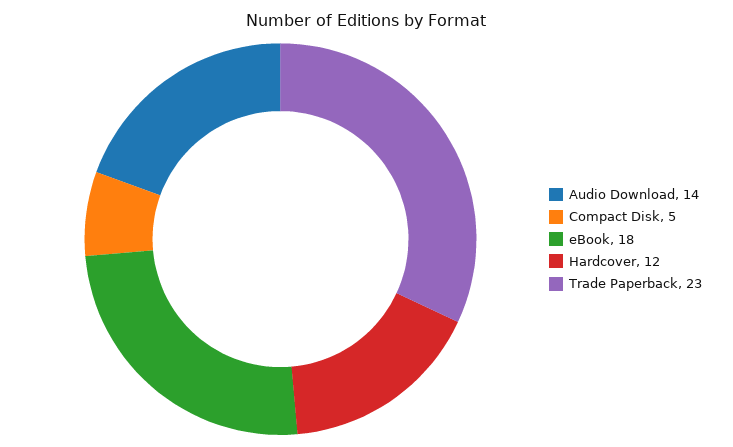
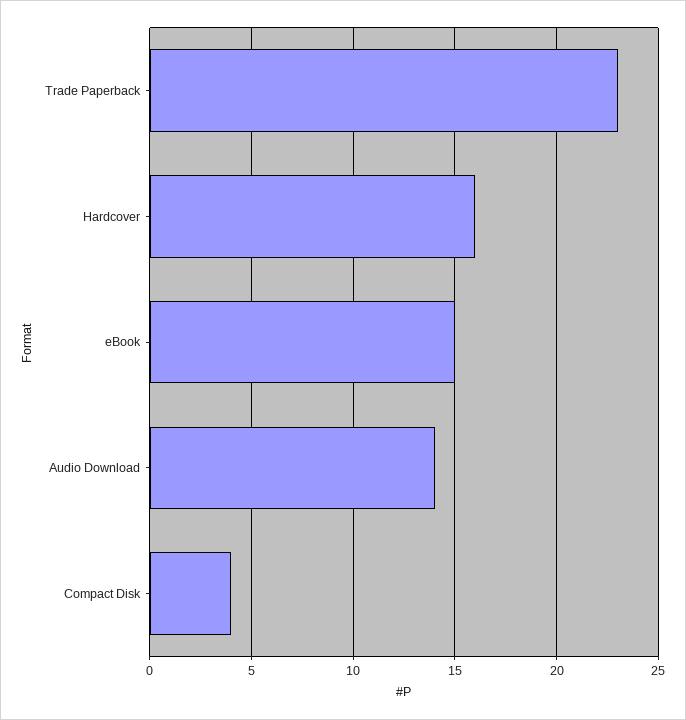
  {
    "Audio Download": 14,
-   "Compact Disk": 5,
+   "Compact Disk": 4,
-   "eBook": 18,
+   "eBook": 15,
-   "Hardcover": 12,
+   "Hardcover": 16,
    "Trade Paperback": 23
  }

